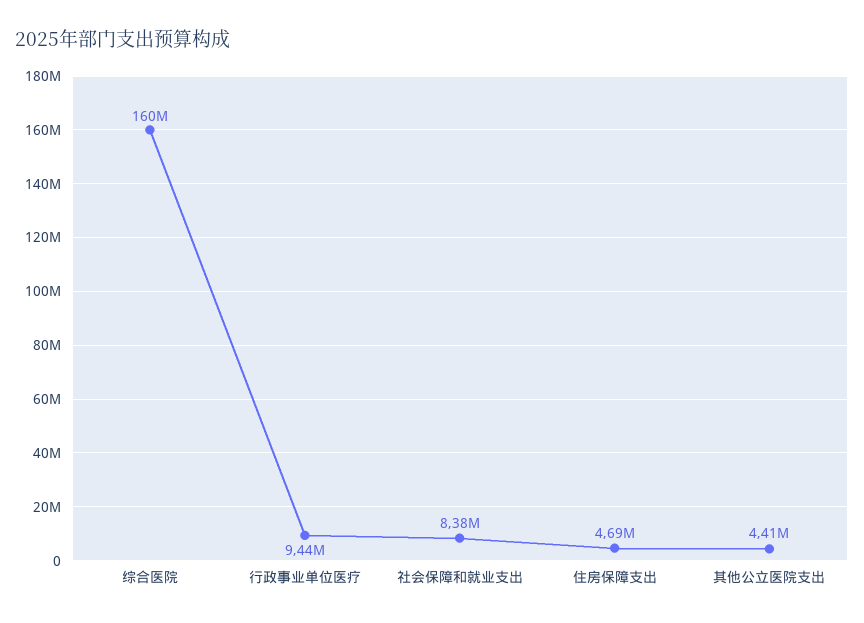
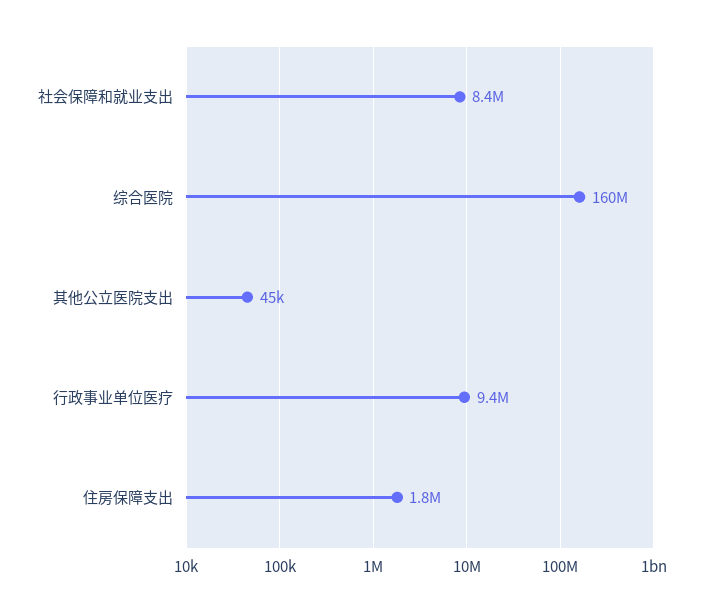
  {
    "综合医院": 160000000,
    "行政事业单位医疗": 9440000,
    "社会保障和就业支出": 8380000,
-   "住房保障支出": 4690000,
+   "住房保障支出": 1800000,
-   "其他公立医院支出": 4410000
+   "其他公立医院支出": 45000
  }

